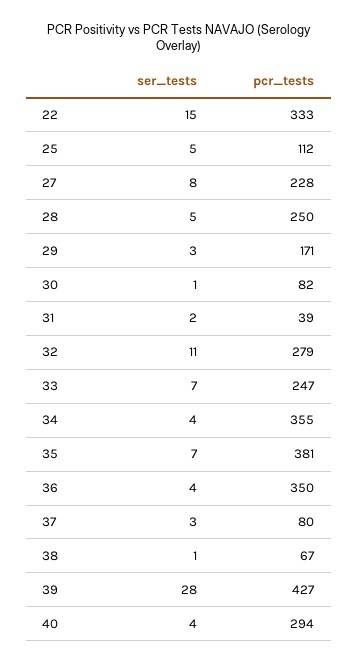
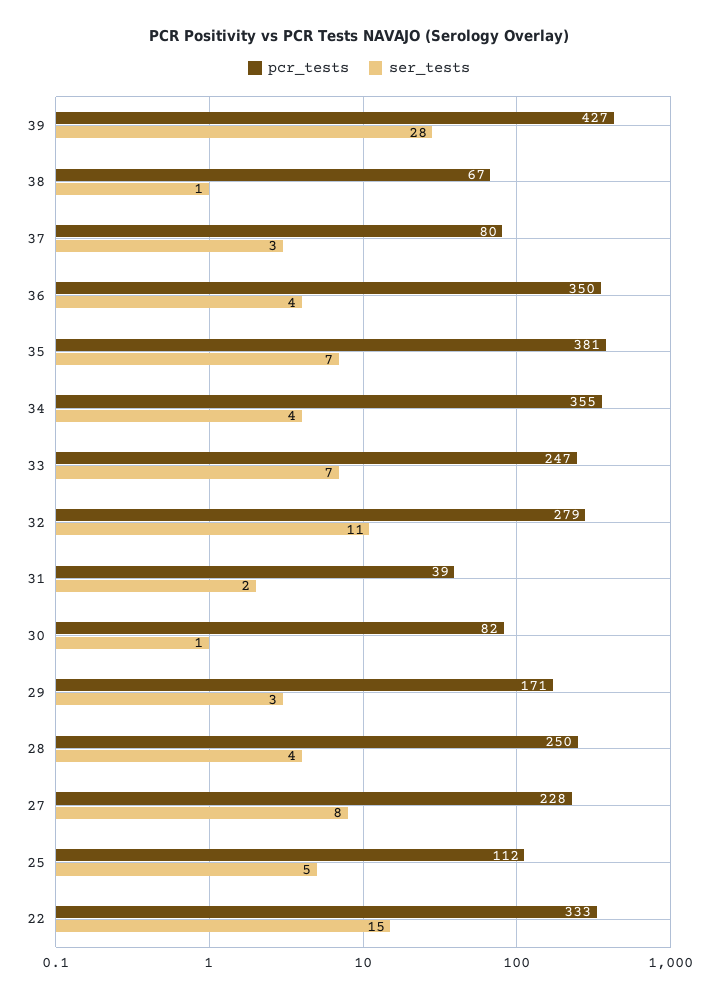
  {
    "ser_tests": {
      "22": 15,
      "25": 5,
      "27": 8,
-     "28": 5,
+     "28": 4,
      "29": 3,
      "30": 1,
      "31": 2,
      "32": 11,
      "33": 7,
      "34": 4,
      "35": 7,
      "36": 4,
      "37": 3,
      "38": 1,
-     "39": 28,
+     "39": 28
-     "40": 4
    },
    "pcr_tests": {
      "22": 333,
      "25": 112,
      "27": 228,
      "28": 250,
      "29": 171,
      "30": 82,
      "31": 39,
      "32": 279,
      "33": 247,
      "34": 355,
      "35": 381,
      "36": 350,
      "37": 80,
      "38": 67,
-     "39": 427,
+     "39": 427
-     "40": 294
    }
  }

